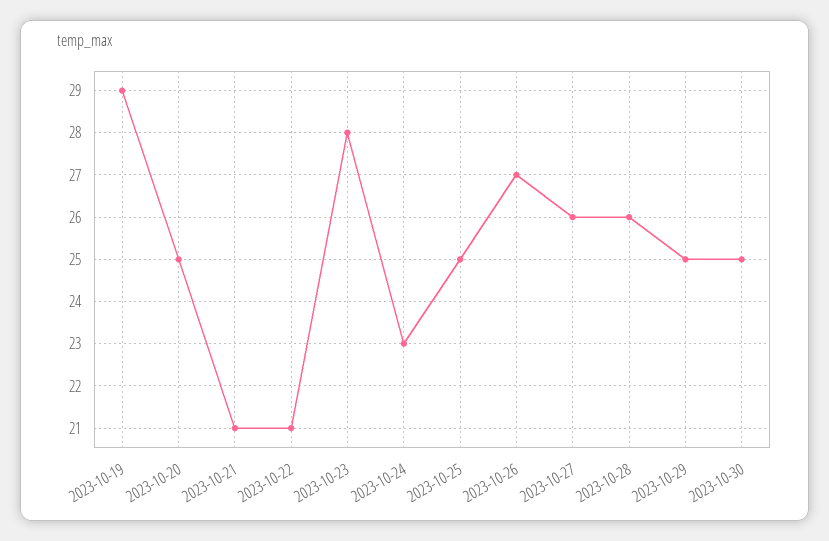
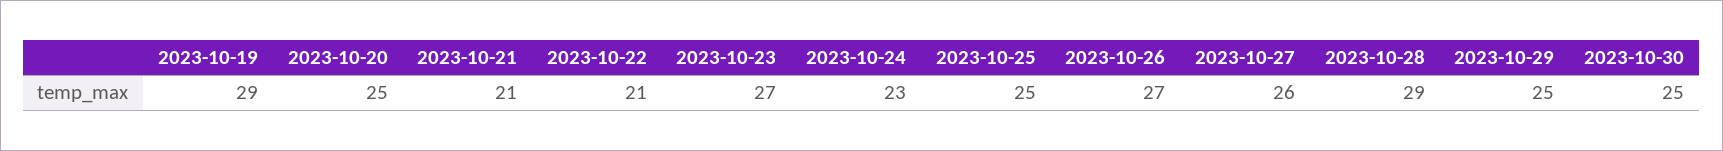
  {
    "2023-10-19": 29,
    "2023-10-20": 25,
    "2023-10-21": 21,
    "2023-10-22": 21,
-   "2023-10-23": 28,
+   "2023-10-23": 27,
    "2023-10-24": 23,
    "2023-10-25": 25,
    "2023-10-26": 27,
    "2023-10-27": 26,
-   "2023-10-28": 26,
+   "2023-10-28": 29,
    "2023-10-29": 25,
    "2023-10-30": 25
  }

